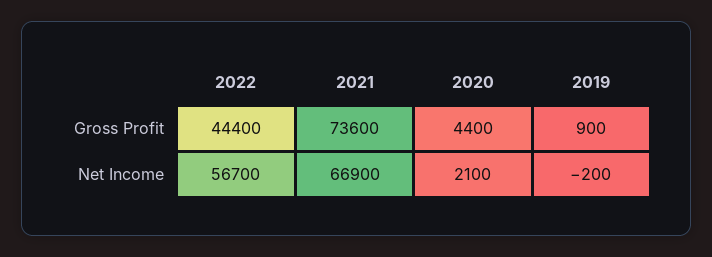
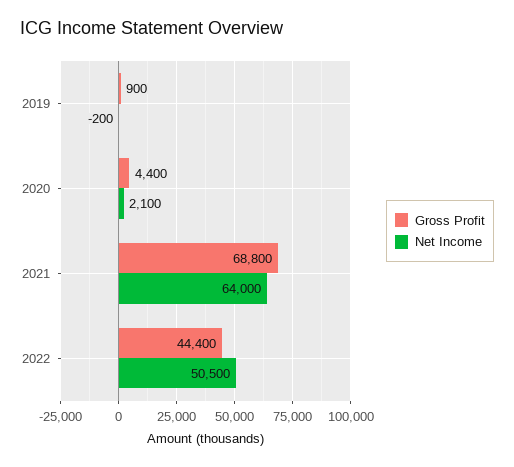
  {
    "Gross Profit": {
      "2022": 44400,
-     "2021": 73600,
+     "2021": 68800,
      "2020": 4400,
      "2019": 900
    },
    "Net Income": {
-     "2022": 56700,
+     "2022": 50500,
-     "2021": 66900,
+     "2021": 64000,
      "2020": 2100,
      "2019": -200
    }
  }

